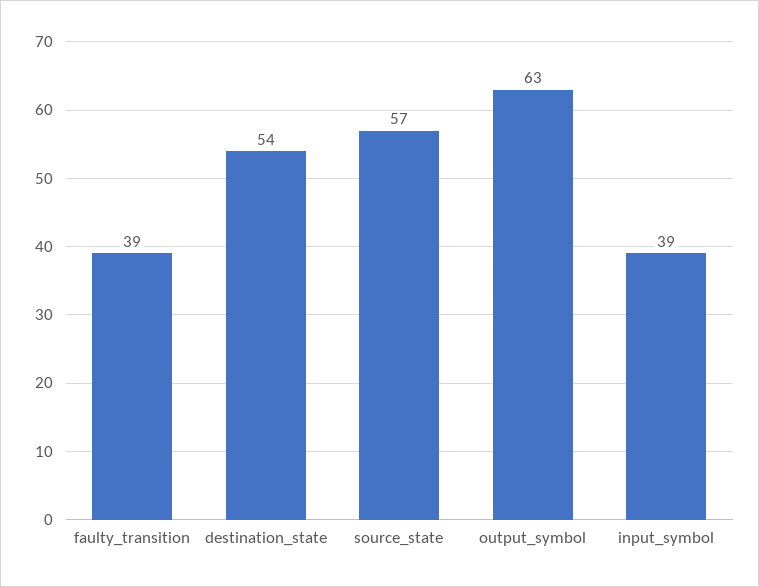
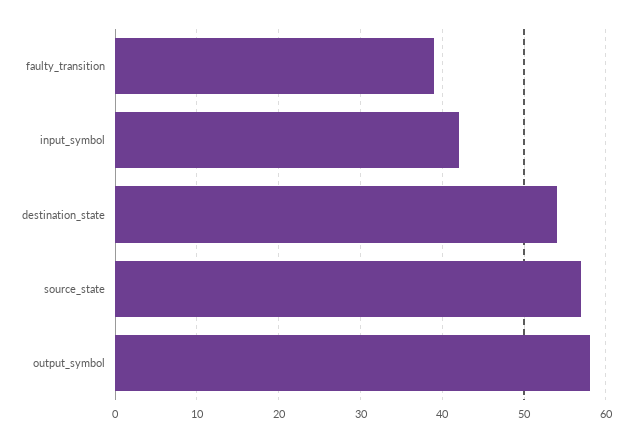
  {
    "faulty_transition": 39,
    "destination_state": 54,
    "source_state": 57,
-   "output_symbol": 63,
+   "output_symbol": 58,
-   "input_symbol": 39
+   "input_symbol": 42
  }

